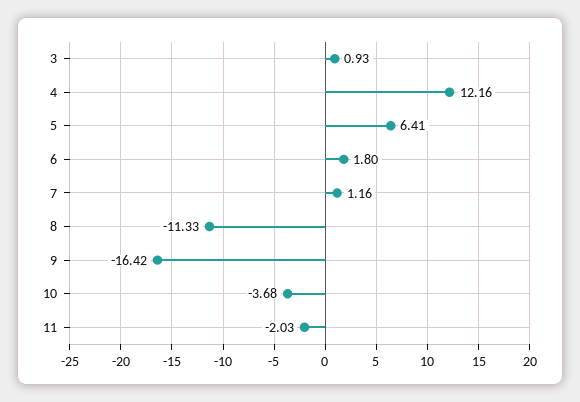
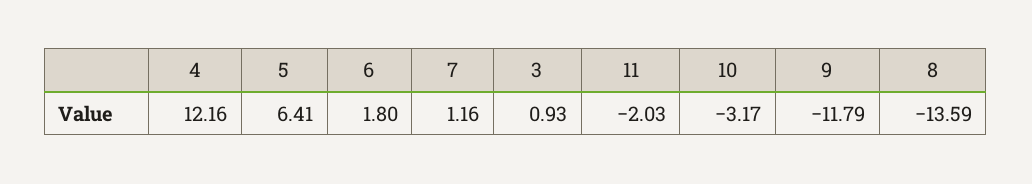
  {
    "3": 0.93,
    "4": 12.16,
    "5": 6.41,
    "6": 1.8,
    "7": 1.16,
-   "8": -11.33,
+   "8": -13.59,
-   "9": -16.42,
+   "9": -11.79,
-   "10": -3.68,
+   "10": -3.17,
    "11": -2.03
  }

